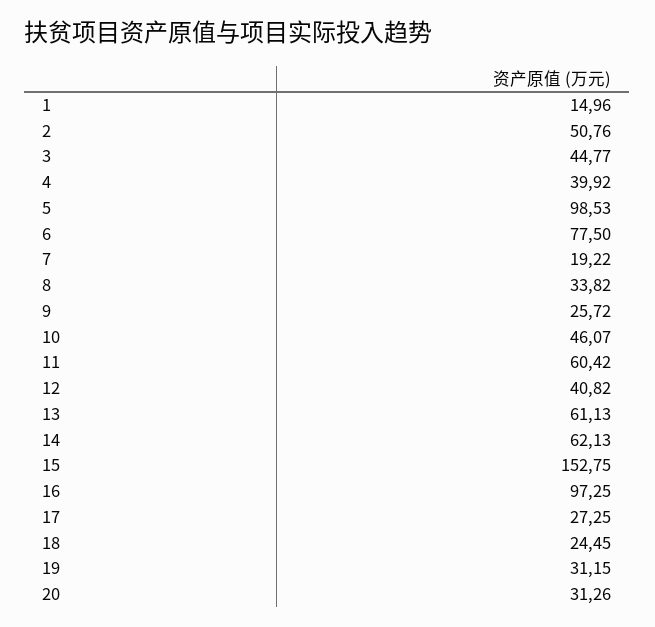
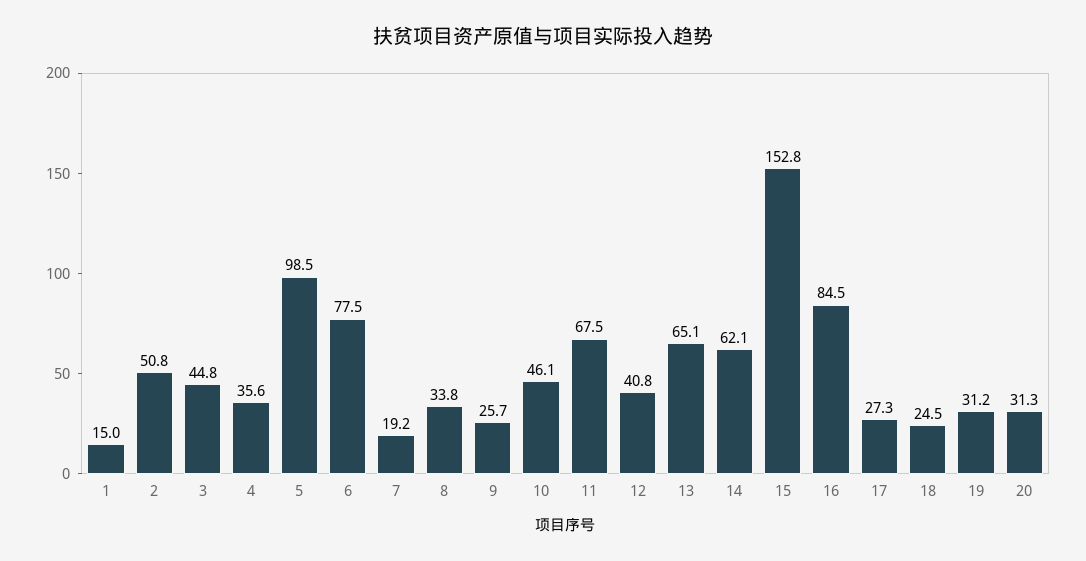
  {
    "1": 14.96,
    "2": 50.76,
    "3": 44.77,
-   "4": 39.92,
+   "4": 35.6,
    "5": 98.53,
    "6": 77.5,
    "7": 19.22,
    "8": 33.82,
    "9": 25.72,
    "10": 46.07,
-   "11": 60.42,
+   "11": 67.5,
    "12": 40.82,
-   "13": 61.13,
+   "13": 65.1,
    "14": 62.13,
    "15": 152.75,
-   "16": 97.25,
+   "16": 84.5,
    "17": 27.25,
    "18": 24.45,
    "19": 31.15,
    "20": 31.26
  }

